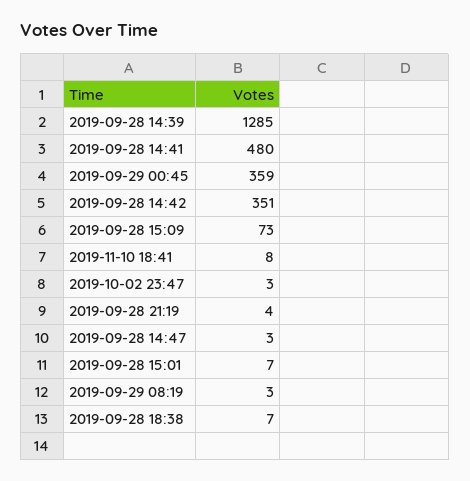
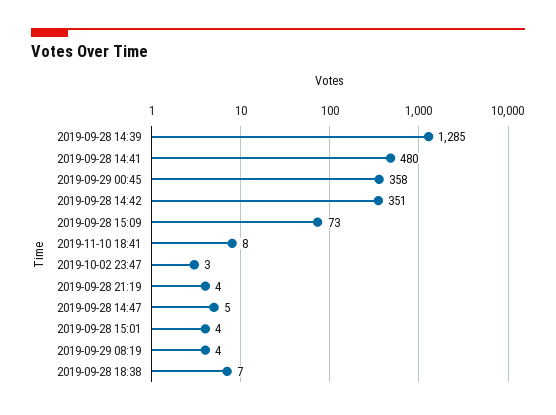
  {
    "2019-09-28 14:39": 1285,
    "2019-09-28 14:41": 480,
-   "2019-09-29 00:45": 359,
+   "2019-09-29 00:45": 358,
    "2019-09-28 14:42": 351,
    "2019-09-28 15:09": 73,
    "2019-11-10 18:41": 8,
    "2019-10-02 23:47": 3,
    "2019-09-28 21:19": 4,
-   "2019-09-28 14:47": 3,
+   "2019-09-28 14:47": 5,
-   "2019-09-28 15:01": 7,
+   "2019-09-28 15:01": 4,
-   "2019-09-29 08:19": 3,
+   "2019-09-29 08:19": 4,
    "2019-09-28 18:38": 7
  }

